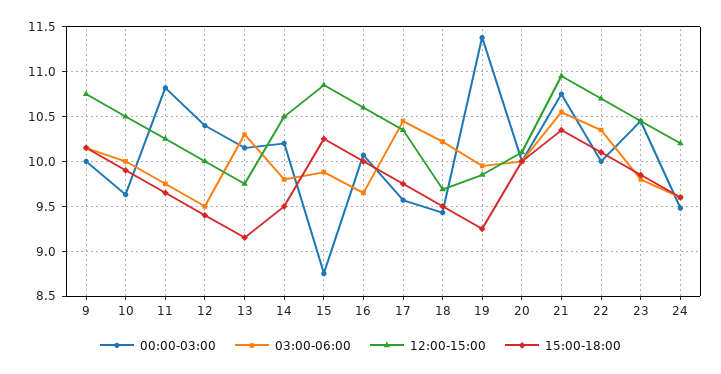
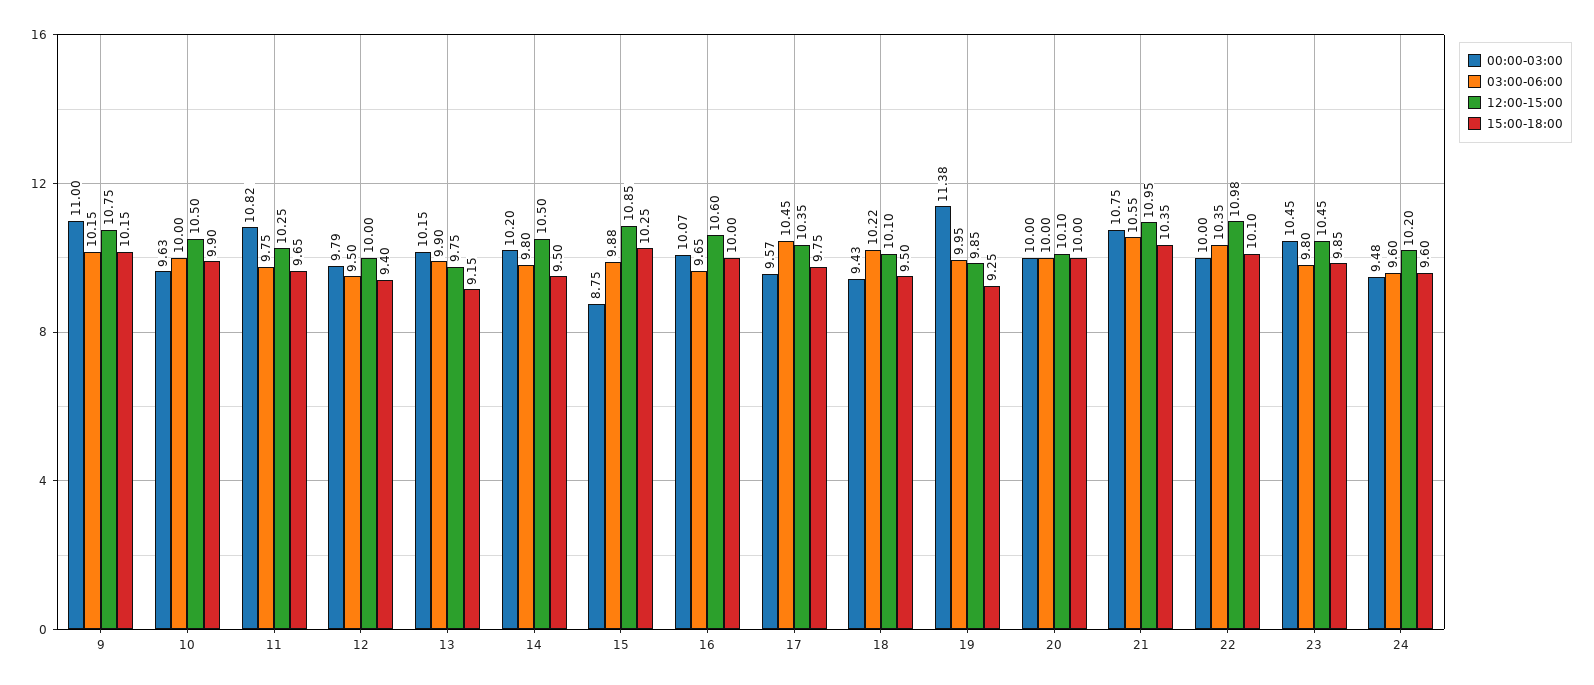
  {
    "00:00-03:00": {
-     "9": 10,
+     "9": 11,
      "10": 9.63,
      "11": 10.82,
-     "12": 10.4,
+     "12": 9.79,
      "13": 10.15,
      "14": 10.2,
      "15": 8.75,
      "16": 10.07,
      "17": 9.57,
      "18": 9.43,
      "19": 11.38,
      "20": 10,
      "21": 10.75,
      "22": 10,
      "23": 10.45,
      "24": 9.48
    },
    "03:00-06:00": {
      "9": 10.15,
      "10": 10,
      "11": 9.75,
      "12": 9.5,
-     "13": 10.3,
+     "13": 9.9,
      "14": 9.8,
      "15": 9.88,
      "16": 9.65,
      "17": 10.45,
      "18": 10.22,
      "19": 9.95,
      "20": 10,
      "21": 10.55,
      "22": 10.35,
      "23": 9.8,
      "24": 9.6
    },
    "12:00-15:00": {
      "9": 10.75,
      "10": 10.5,
      "11": 10.25,
      "12": 10,
      "13": 9.75,
      "14": 10.5,
      "15": 10.85,
      "16": 10.6,
      "17": 10.35,
-     "18": 9.7,
+     "18": 10.1,
      "19": 9.85,
      "20": 10.1,
      "21": 10.95,
-     "22": 10.7,
+     "22": 10.98,
      "23": 10.45,
      "24": 10.2
    },
    "15:00-18:00": {
      "9": 10.15,
      "10": 9.9,
      "11": 9.65,
      "12": 9.4,
      "13": 9.15,
      "14": 9.5,
      "15": 10.25,
      "16": 10,
      "17": 9.75,
      "18": 9.5,
      "19": 9.25,
      "20": 10,
      "21": 10.35,
      "22": 10.1,
      "23": 9.85,
      "24": 9.6
    }
  }

